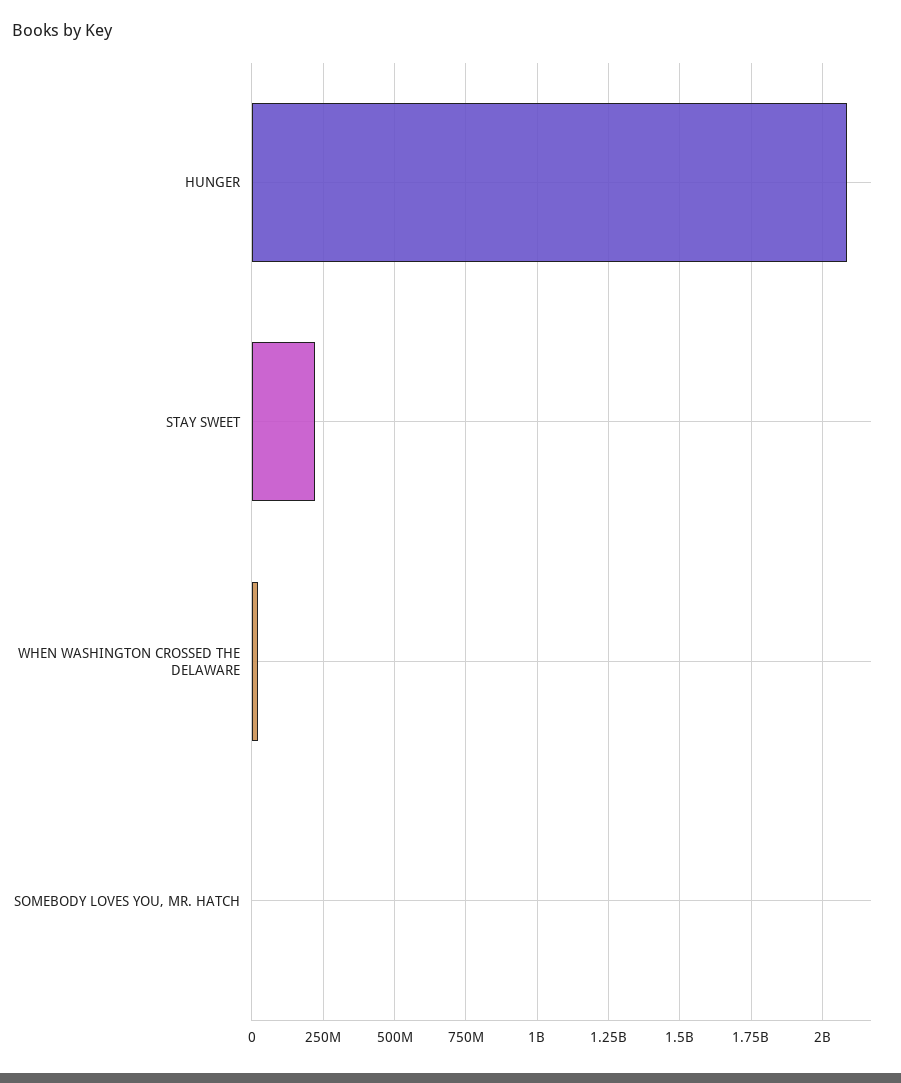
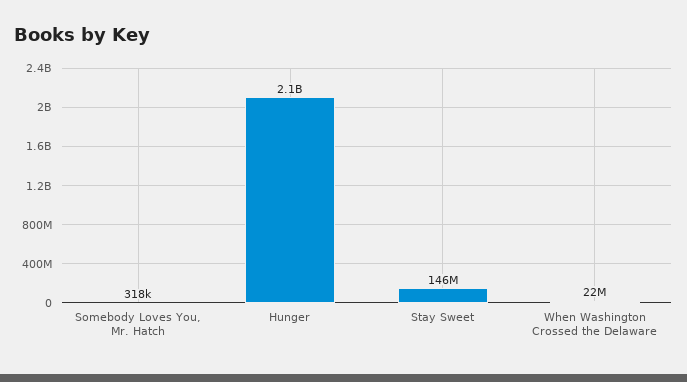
  {
    "HUNGER": 2100000000,
-   "STAY SWEET": 225000000,
+   "STAY SWEET": 146000000,
    "WHEN WASHINGTON CROSSED THE DELAWARE": 22000000,
    "SOMEBODY LOVES YOU, MR. HATCH": 318000
  }

